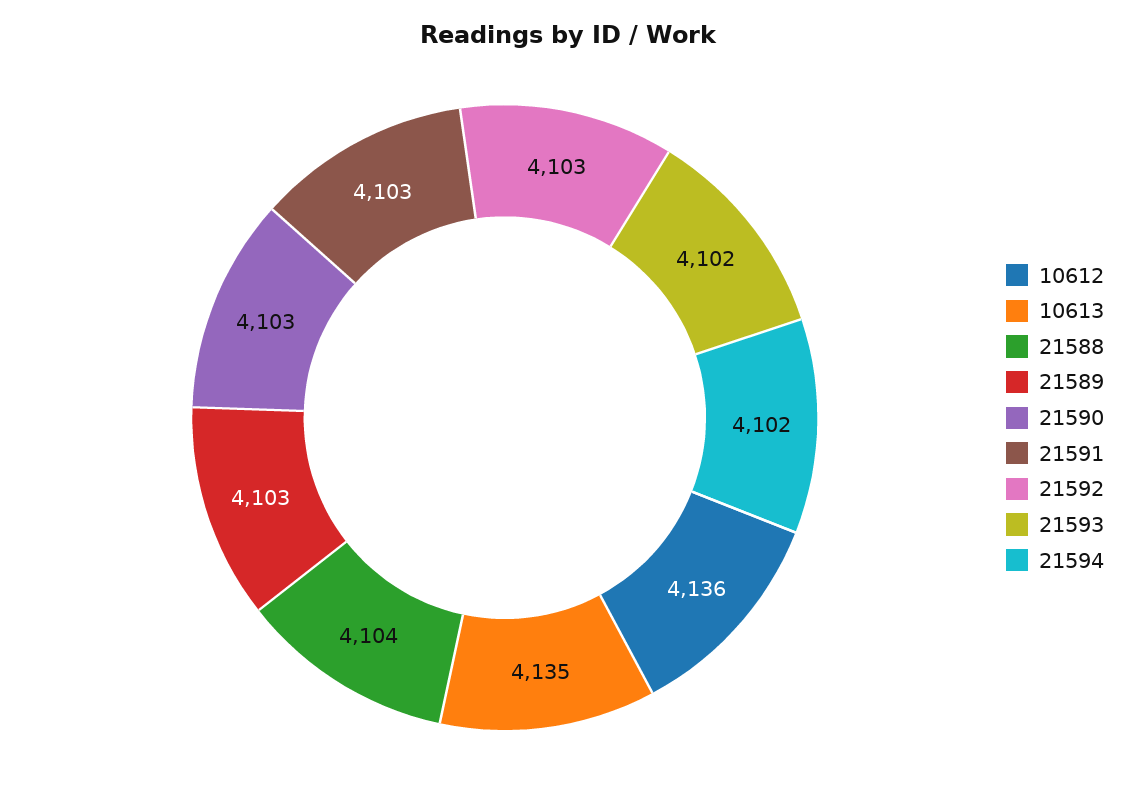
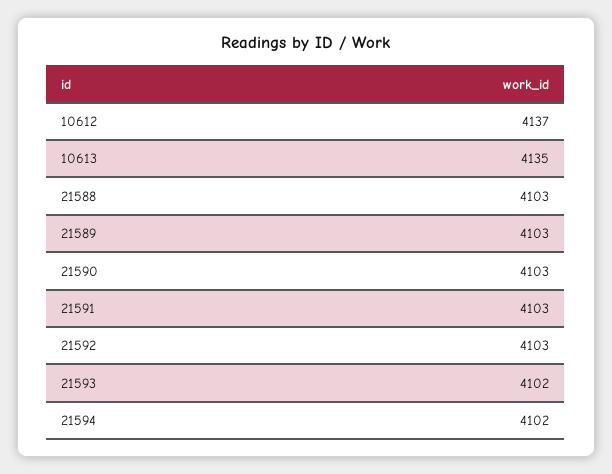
  {
-   "10612": 4136,
+   "10612": 4137,
    "10613": 4135,
-   "21588": 4104,
+   "21588": 4103,
    "21589": 4103,
    "21590": 4103,
    "21591": 4103,
    "21592": 4103,
    "21593": 4102,
    "21594": 4102
  }

